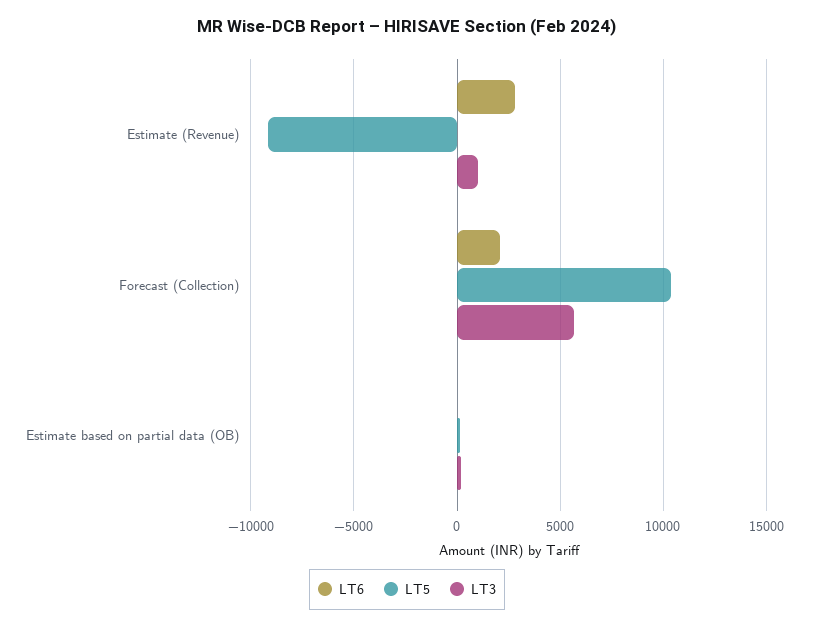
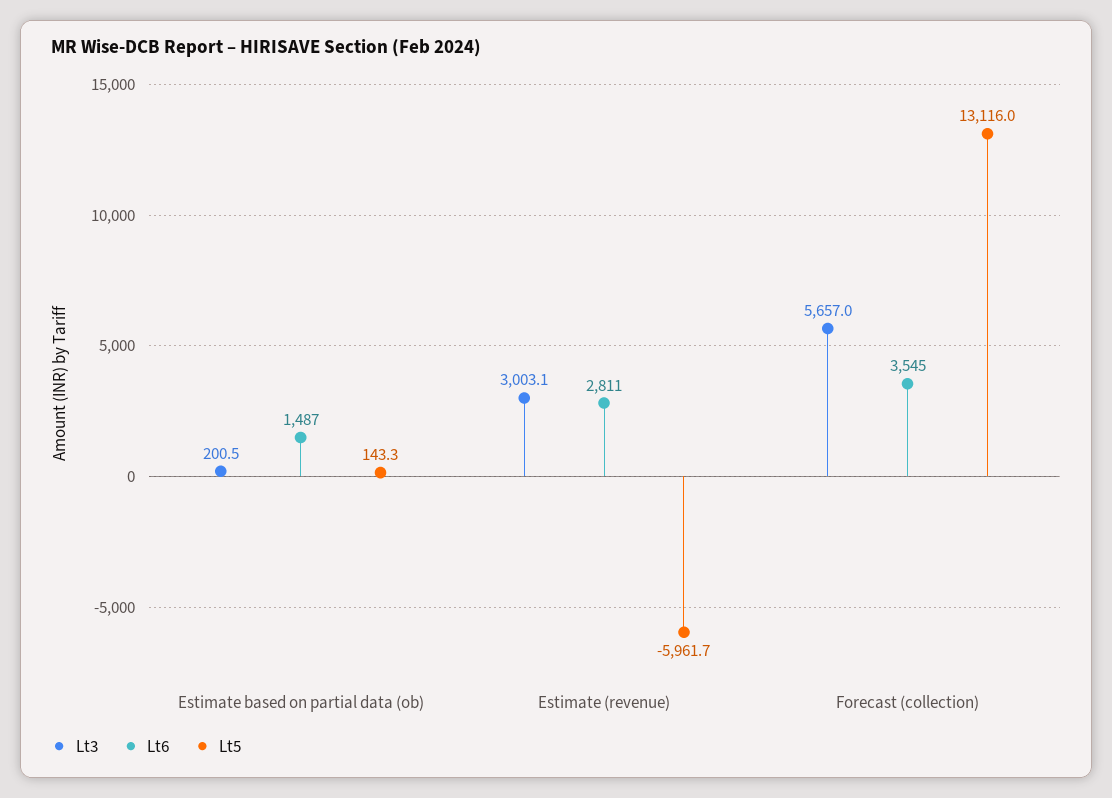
  {
    "LT6": {
      "Estimate (Revenue)": 2811,
-     "Forecast (Collection)": 2000,
+     "Forecast (Collection)": 3545,
-     "Estimate based on partial data (OB)": 0
+     "Estimate based on partial data (OB)": 1487
    },
    "LT5": {
-     "Estimate (Revenue)": -9000,
+     "Estimate (Revenue)": -5961.7,
-     "Forecast (Collection)": 10500,
+     "Forecast (Collection)": 13116,
      "Estimate based on partial data (OB)": 143.3
    },
    "LT3": {
-     "Estimate (Revenue)": 1000,
+     "Estimate (Revenue)": 3003.1,
      "Forecast (Collection)": 5657,
      "Estimate based on partial data (OB)": 200.5
    }
  }

